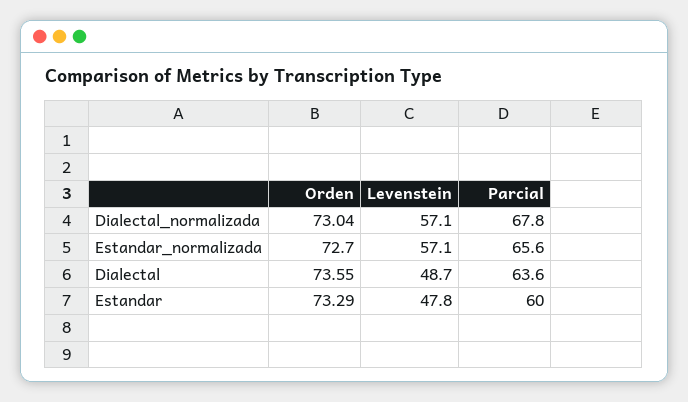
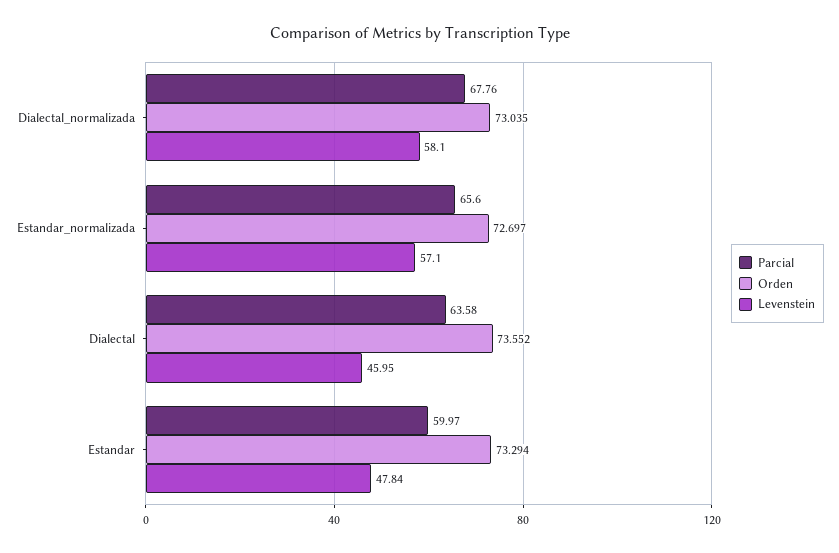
  {
    "Orden": {
      "Dialectal_normalizada": 73.035,
      "Estandar_normalizada": 72.697,
      "Dialectal": 73.552,
      "Estandar": 73.294
    },
    "Levenstein": {
-     "Dialectal_normalizada": 57.1,
+     "Dialectal_normalizada": 58.1,
      "Estandar_normalizada": 57.1,
-     "Dialectal": 48.7,
+     "Dialectal": 45.95,
      "Estandar": 47.84
    },
    "Parcial": {
      "Dialectal_normalizada": 67.76,
      "Estandar_normalizada": 65.6,
      "Dialectal": 63.58,
      "Estandar": 59.97
    }
  }

